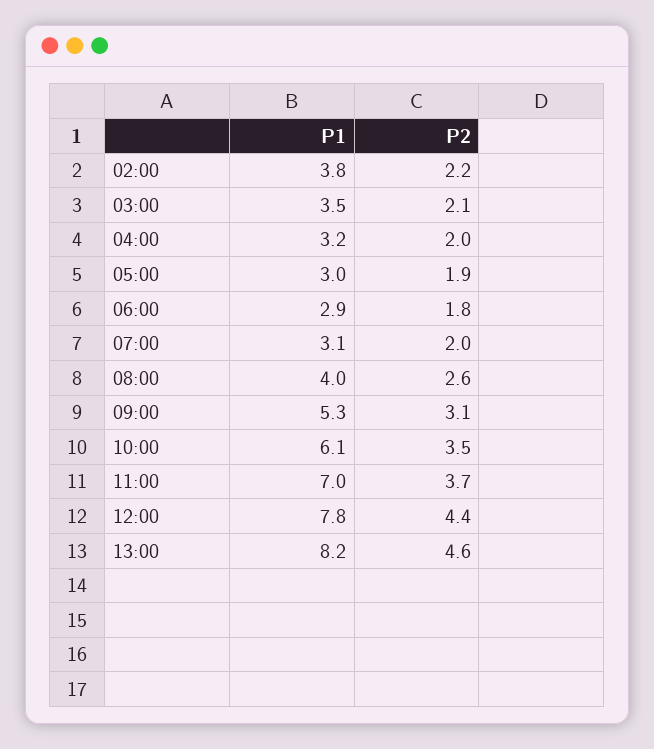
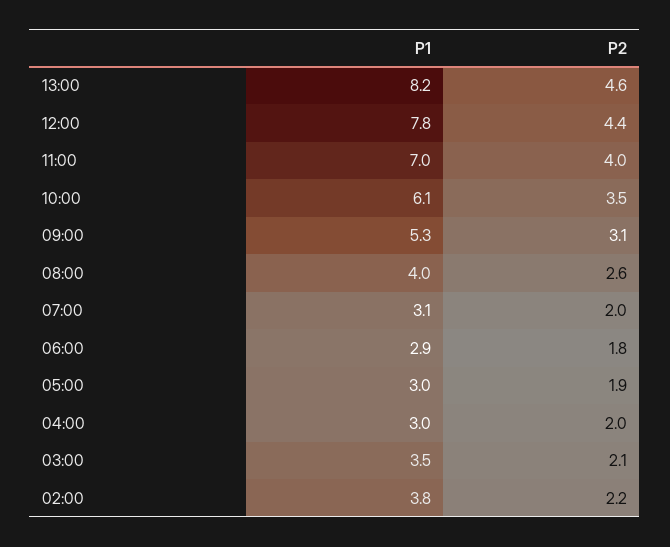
  {
    "P1": {
      "02:00": 3.8,
      "03:00": 3.5,
-     "04:00": 3.2,
+     "04:00": 3,
      "05:00": 3,
      "06:00": 2.9,
      "07:00": 3.1,
      "08:00": 4,
      "09:00": 5.3,
      "10:00": 6.1,
      "11:00": 7,
      "12:00": 7.8,
      "13:00": 8.2
    },
    "P2": {
      "02:00": 2.2,
      "03:00": 2.1,
      "04:00": 2,
      "05:00": 1.9,
      "06:00": 1.8,
      "07:00": 2,
      "08:00": 2.6,
      "09:00": 3.1,
      "10:00": 3.5,
-     "11:00": 3.7,
+     "11:00": 4,
      "12:00": 4.4,
      "13:00": 4.6
    }
  }

